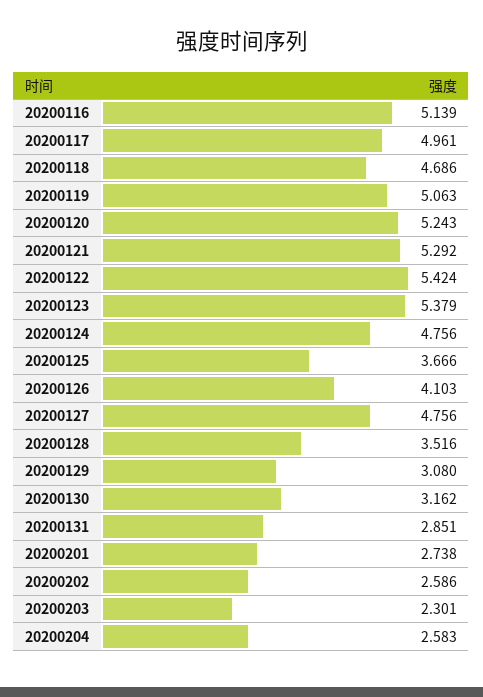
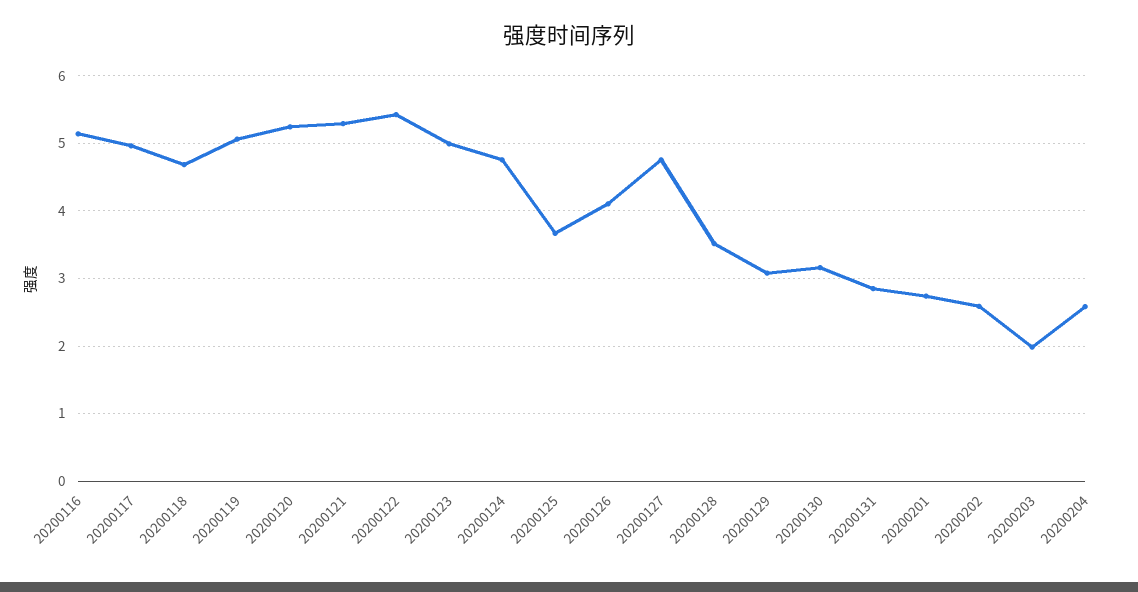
  {
    "20200116": 5.139,
    "20200117": 4.961,
    "20200118": 4.686,
    "20200119": 5.063,
    "20200120": 5.243,
    "20200121": 5.292,
    "20200122": 5.424,
-   "20200123": 5.379,
+   "20200123": 5,
    "20200124": 4.756,
    "20200125": 3.666,
    "20200126": 4.103,
    "20200127": 4.756,
    "20200128": 3.516,
    "20200129": 3.08,
    "20200130": 3.162,
    "20200131": 2.851,
    "20200201": 2.738,
    "20200202": 2.586,
-   "20200203": 2.301,
+   "20200203": 2,
    "20200204": 2.583
  }

